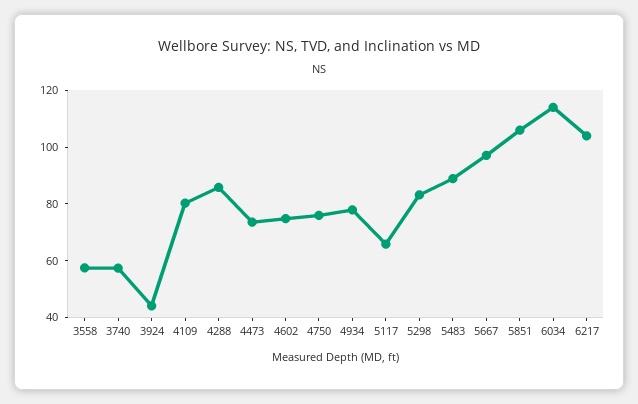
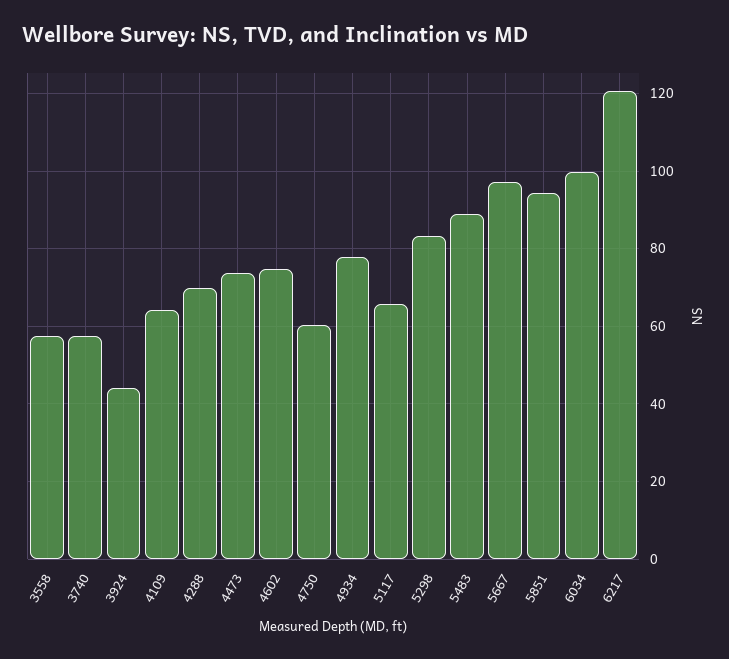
  {
    "3558": 58,
    "3740": 58,
    "3924": 44,
-   "4109": 80,
+   "4109": 64,
-   "4288": 85,
+   "4288": 70,
    "4473": 74,
    "4602": 74,
-   "4750": 75,
+   "4750": 60,
    "4934": 78,
    "5117": 66,
    "5298": 84,
    "5483": 88,
    "5667": 98,
-   "5851": 105,
+   "5851": 94,
-   "6034": 115,
+   "6034": 100,
-   "6217": 105
+   "6217": 120
  }

